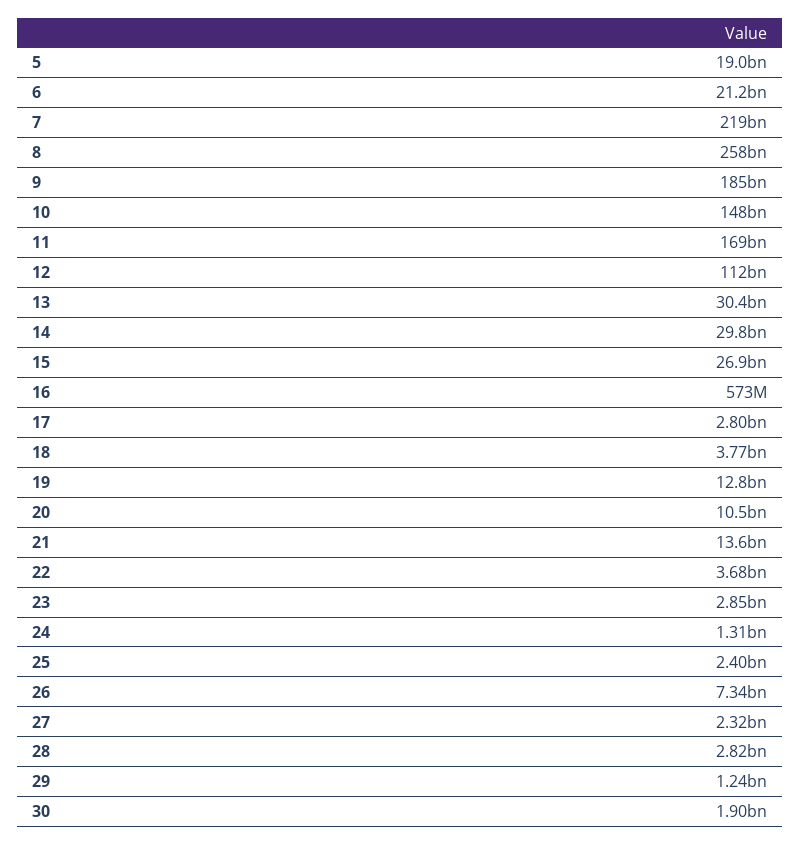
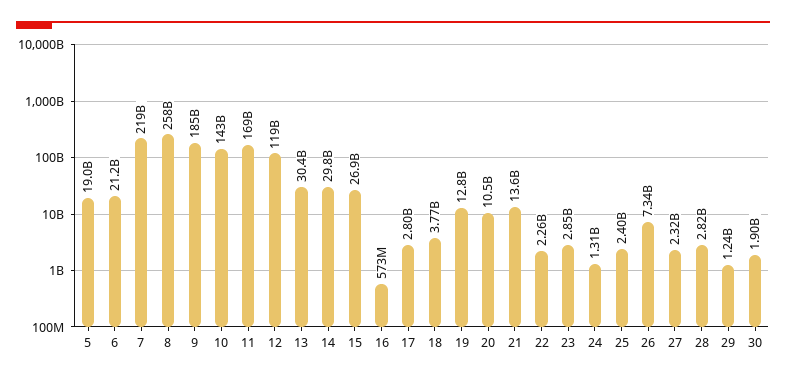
  {
    "5": 19000000000,
    "6": 21200000000,
    "7": 219000000000,
    "8": 258000000000,
    "9": 185000000000,
-   "10": 148000000000,
+   "10": 143000000000,
    "11": 169000000000,
-   "12": 112000000000,
+   "12": 119000000000,
    "13": 30400000000,
    "14": 29800000000,
    "15": 26900000000,
    "16": 573000000,
    "17": 2800000000,
    "18": 3770000000,
    "19": 12800000000,
    "20": 10500000000,
    "21": 13600000000,
-   "22": 3680000000,
+   "22": 2260000000,
    "23": 2850000000,
    "24": 1310000000,
    "25": 2400000000,
    "26": 7340000000,
    "27": 2320000000,
    "28": 2820000000,
    "29": 1240000000,
    "30": 1900000000
  }

